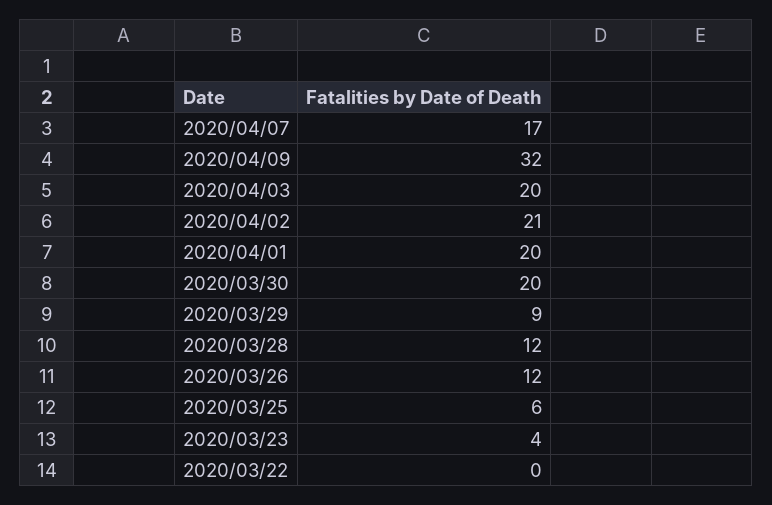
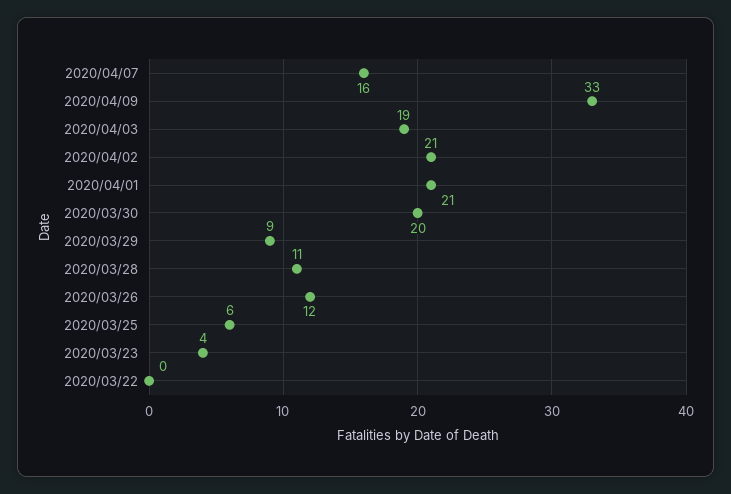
  {
-   "2020/04/07": 17,
+   "2020/04/07": 16,
-   "2020/04/09": 32,
+   "2020/04/09": 33,
-   "2020/04/03": 20,
+   "2020/04/03": 19,
    "2020/04/02": 21,
-   "2020/04/01": 20,
+   "2020/04/01": 21,
    "2020/03/30": 20,
    "2020/03/29": 9,
-   "2020/03/28": 12,
+   "2020/03/28": 11,
    "2020/03/26": 12,
    "2020/03/25": 6,
    "2020/03/23": 4,
    "2020/03/22": 0
  }

